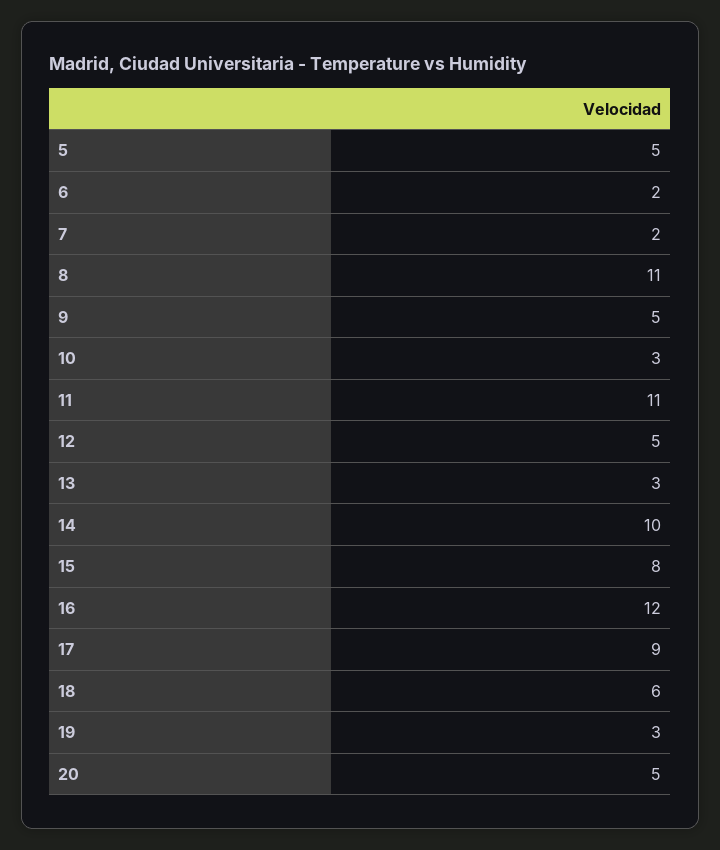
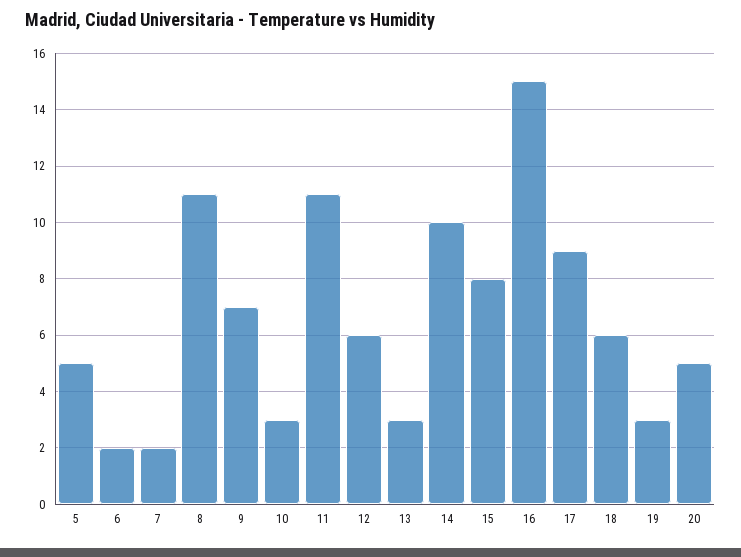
  {
    "5": 5,
    "6": 2,
    "7": 2,
    "8": 11,
-   "9": 5,
+   "9": 7,
    "10": 3,
    "11": 11,
-   "12": 5,
+   "12": 6,
    "13": 3,
    "14": 10,
    "15": 8,
-   "16": 12,
+   "16": 15,
    "17": 9,
    "18": 6,
    "19": 3,
    "20": 5
  }

